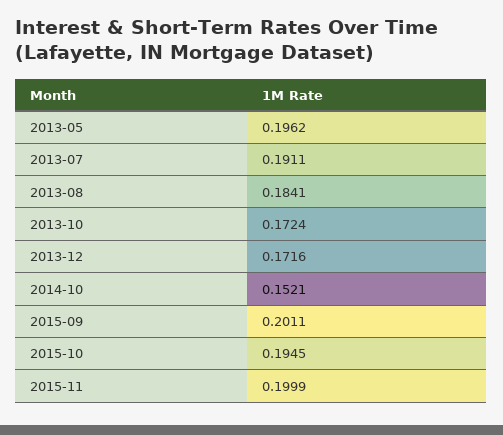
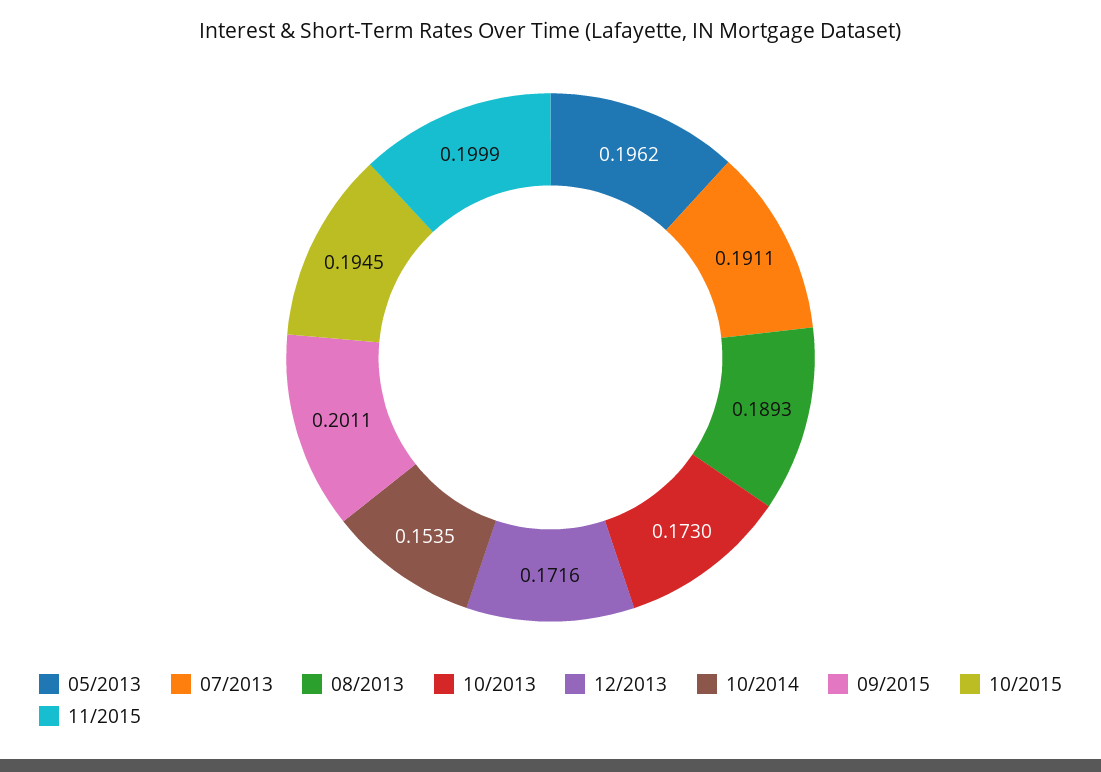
  {
    "2013-05": 0.1962,
    "2013-07": 0.1911,
-   "2013-08": 0.1841,
+   "2013-08": 0.1893,
-   "2013-10": 0.1724,
+   "2013-10": 0.173,
    "2013-12": 0.1716,
-   "2014-10": 0.1521,
+   "2014-10": 0.1535,
    "2015-09": 0.2011,
    "2015-10": 0.1945,
    "2015-11": 0.1999
  }

